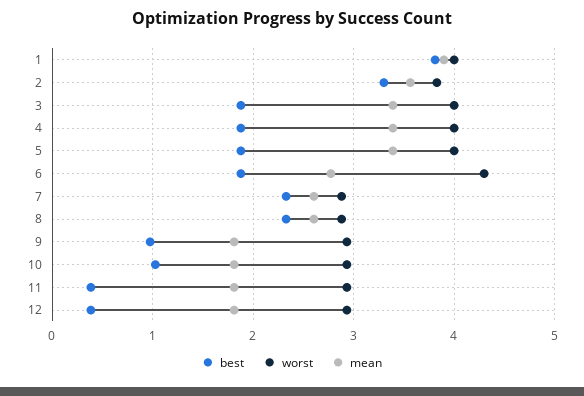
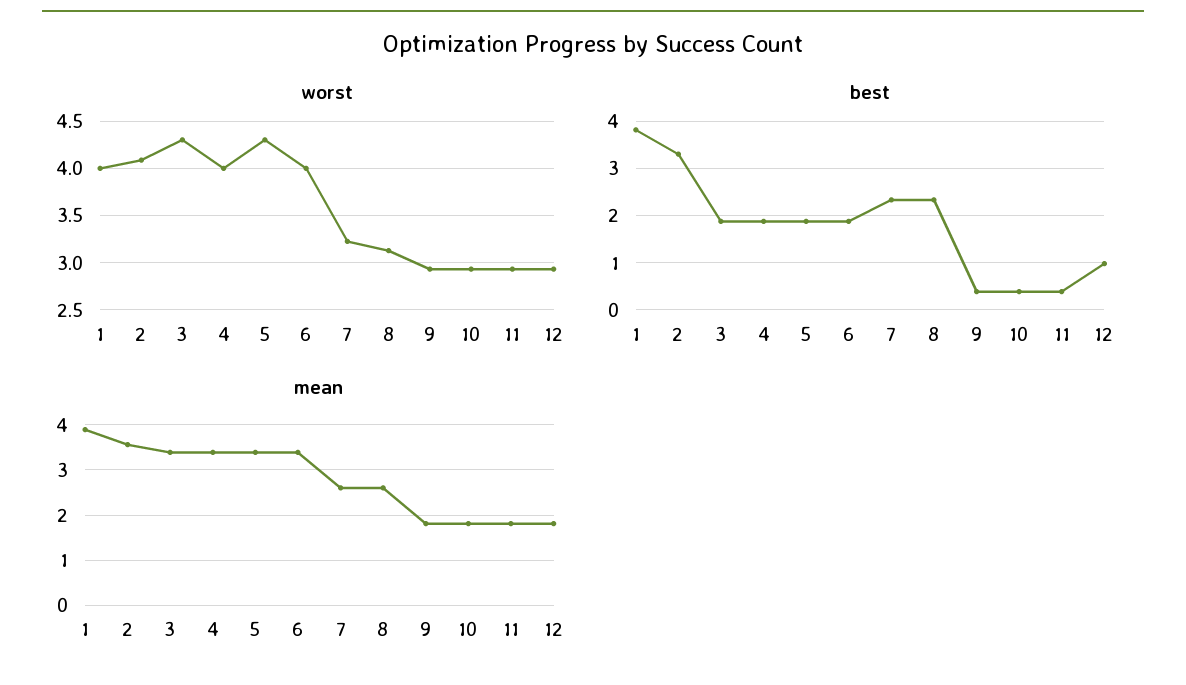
  {
    "best": {
      "1": 3.8,
      "2": 3.3,
      "3": 1.9,
      "4": 1.9,
      "5": 1.9,
      "6": 1.9,
      "7": 2.3,
      "8": 2.3,
-     "9": 1,
+     "9": 0.4,
-     "10": 1,
+     "10": 0.4,
      "11": 0.4,
-     "12": 0.4
+     "12": 1
    },
    "worst": {
      "1": 4,
-     "2": 3.8,
+     "2": 4.1,
-     "3": 4,
+     "3": 4.3,
      "4": 4,
-     "5": 4,
+     "5": 4.3,
-     "6": 4.3,
+     "6": 4,
-     "7": 2.9,
+     "7": 3.2,
-     "8": 2.9,
+     "8": 3.1,
      "9": 2.9,
      "10": 2.9,
      "11": 2.9,
      "12": 2.9
    },
    "mean": {
      "1": 3.9,
      "2": 3.6,
      "3": 3.4,
      "4": 3.4,
      "5": 3.4,
-     "6": 2.8,
+     "6": 3.4,
      "7": 2.6,
      "8": 2.6,
      "9": 1.8,
      "10": 1.8,
      "11": 1.8,
      "12": 1.8
    }
  }

